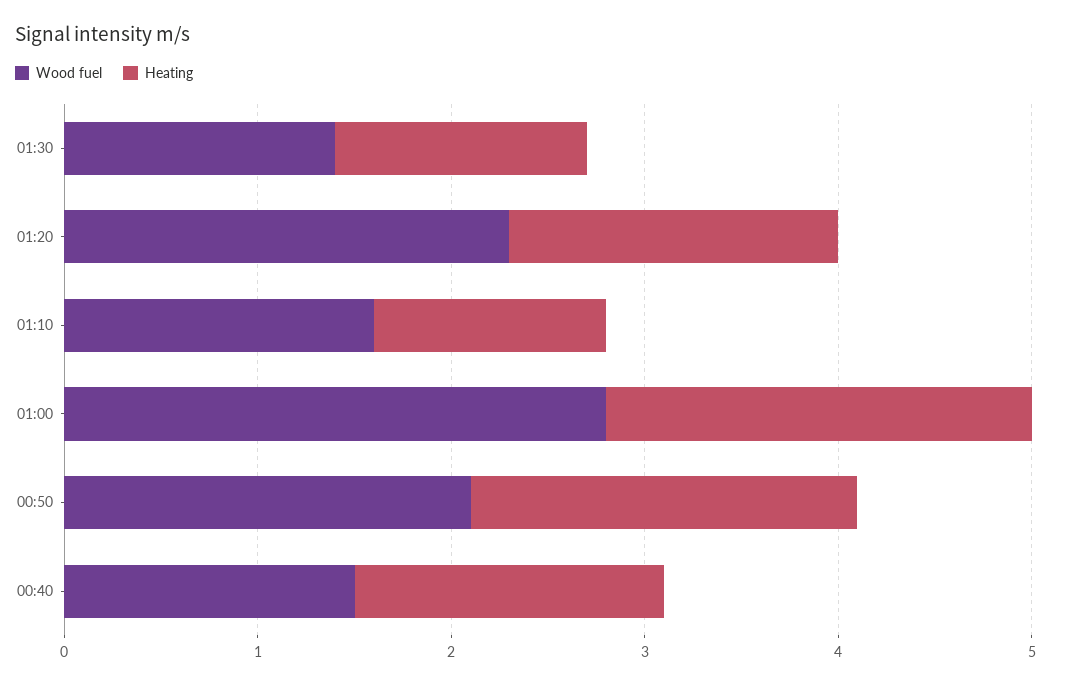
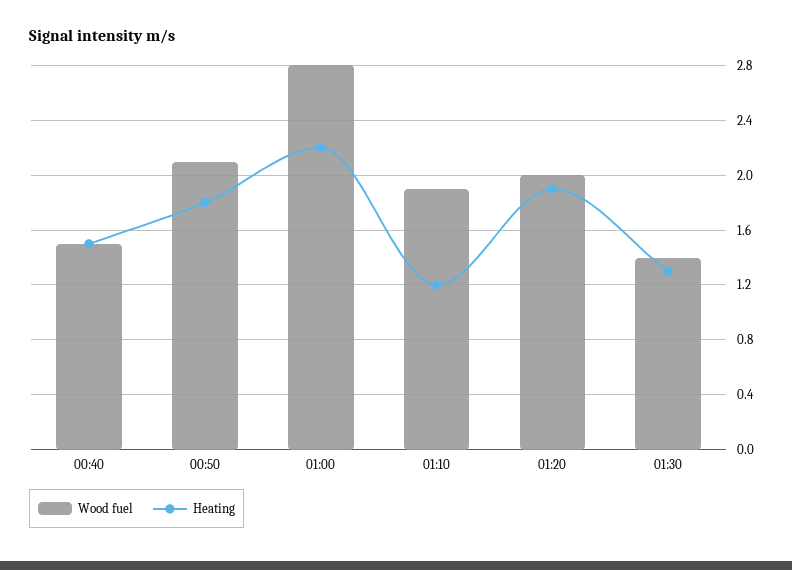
  {
    "Wood fuel": {
      "01:30": 1.4,
-     "01:20": 2.3,
+     "01:20": 2,
-     "01:10": 1.6,
+     "01:10": 1.9,
      "01:00": 2.8,
      "00:50": 2.1,
      "00:40": 1.5
    },
    "Heating": {
      "01:30": 1.3,
-     "01:20": 1.7,
+     "01:20": 1.9,
      "01:10": 1.2,
      "01:00": 2.2,
-     "00:50": 2,
+     "00:50": 1.8,
-     "00:40": 1.6
+     "00:40": 1.5
    }
  }

